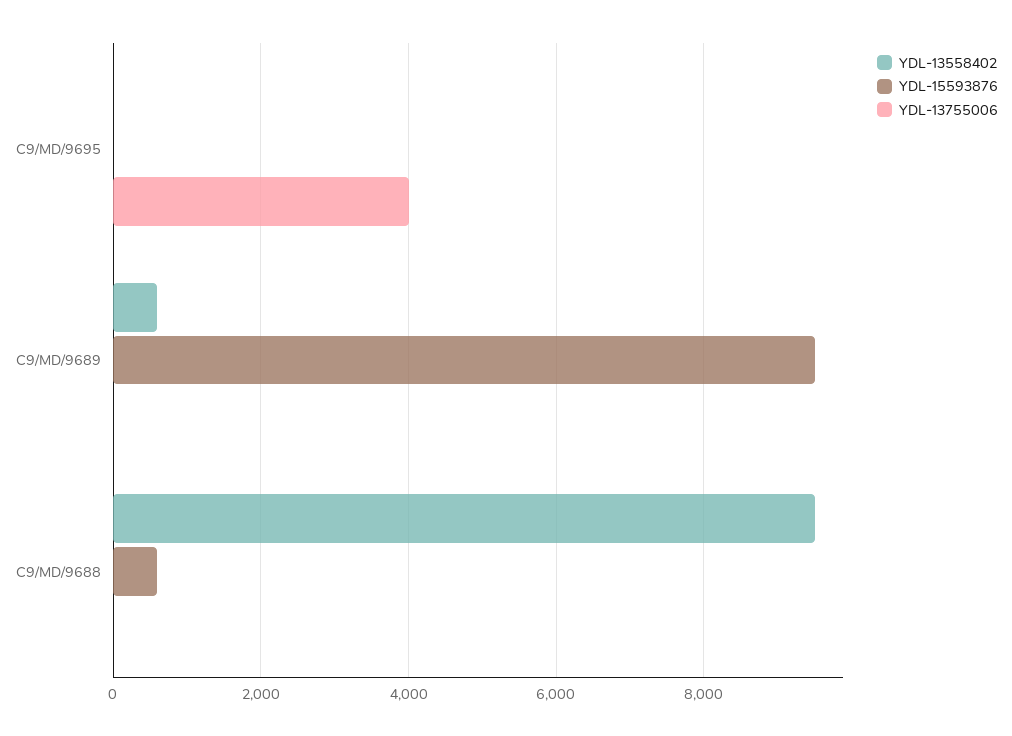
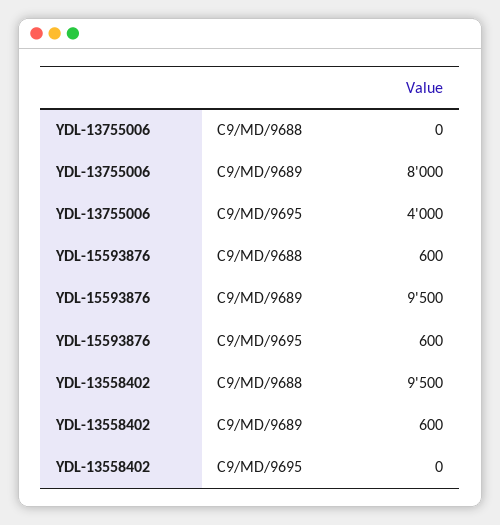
  {
    "YDL-13558402": {
      "C9/MD/9695": 0,
      "C9/MD/9689": 600,
      "C9/MD/9688": 9500
    },
    "YDL-15593876": {
-     "C9/MD/9695": 0,
+     "C9/MD/9695": 600,
      "C9/MD/9689": 9500,
      "C9/MD/9688": 600
    },
    "YDL-13755006": {
      "C9/MD/9695": 4000,
-     "C9/MD/9689": 0,
+     "C9/MD/9689": 8000,
      "C9/MD/9688": 0
    }
  }

